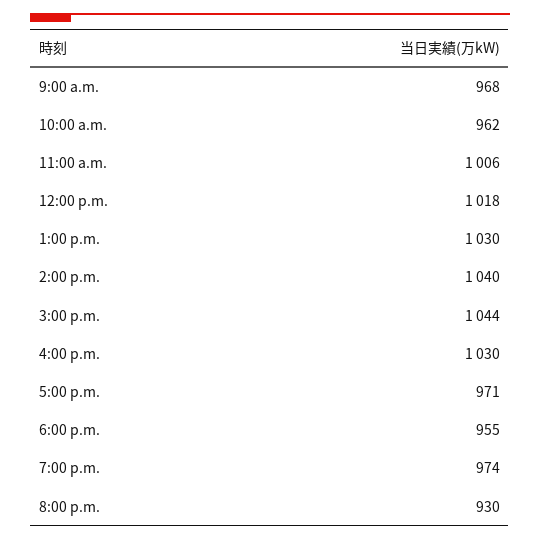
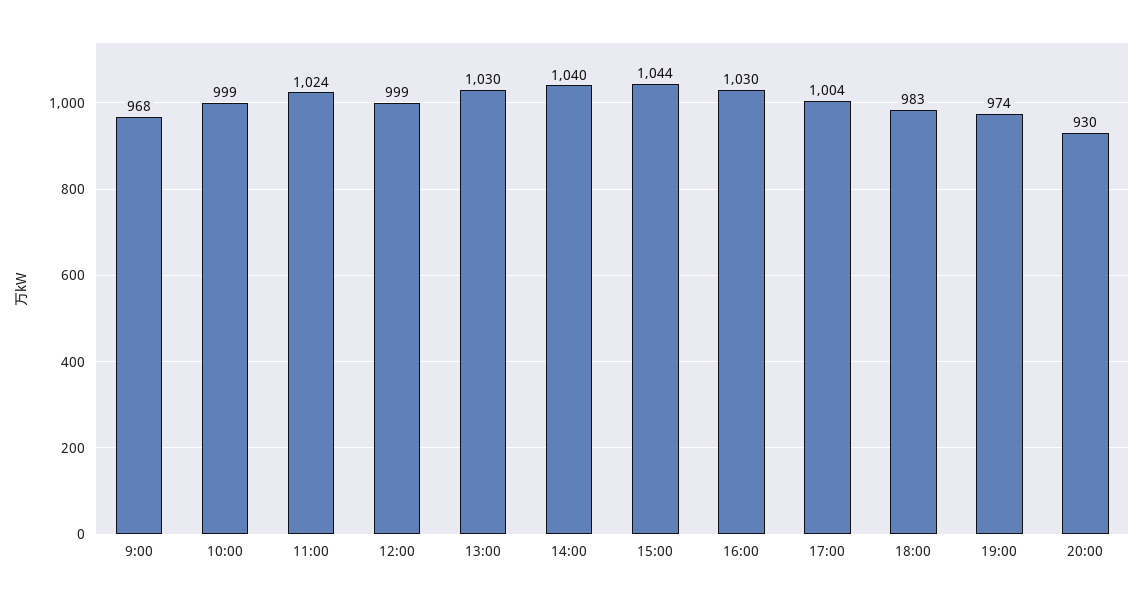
  {
    "9:00 a.m.": 968,
-   "10:00 a.m.": 962,
+   "10:00 a.m.": 999,
-   "11:00 a.m.": 1006,
+   "11:00 a.m.": 1024,
-   "12:00 p.m.": 1018,
+   "12:00 p.m.": 999,
    "1:00 p.m.": 1030,
    "2:00 p.m.": 1040,
    "3:00 p.m.": 1044,
    "4:00 p.m.": 1030,
-   "5:00 p.m.": 971,
+   "5:00 p.m.": 1004,
-   "6:00 p.m.": 955,
+   "6:00 p.m.": 983,
    "7:00 p.m.": 974,
    "8:00 p.m.": 930
  }

